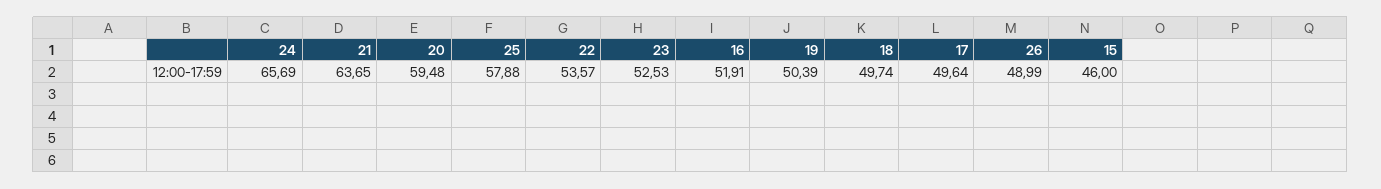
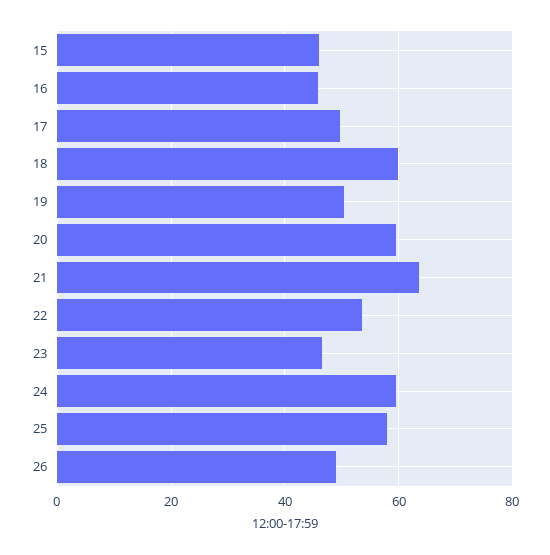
  {
-   "24": 65.69,
+   "24": 60,
    "21": 63.65,
    "20": 59.48,
    "25": 57.88,
    "22": 53.57,
-   "23": 52.53,
+   "23": 46,
-   "16": 51.91,
+   "16": 46,
    "19": 50.39,
-   "18": 49.74,
+   "18": 60,
    "17": 49.64,
    "26": 48.99,
    "15": 46
  }

